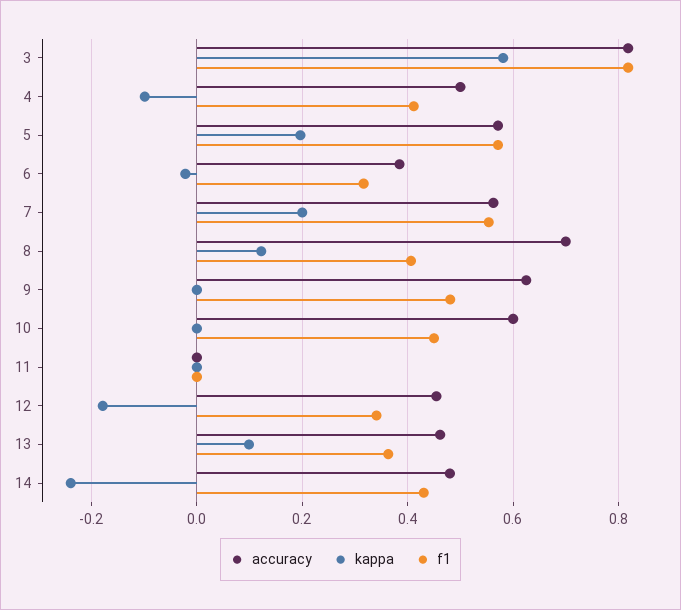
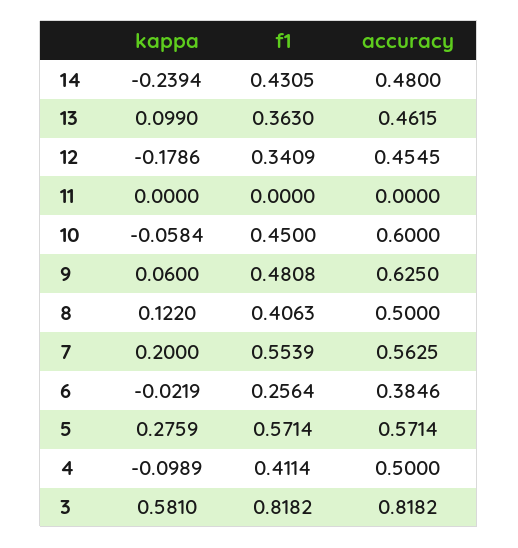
  {
    "accuracy": {
      "3": 0.8182,
      "4": 0.5,
      "5": 0.5714,
      "6": 0.3846,
      "7": 0.5625,
-     "8": 0.7,
+     "8": 0.5,
      "9": 0.625,
      "10": 0.6,
      "11": 0,
      "12": 0.4545,
      "13": 0.4615,
      "14": 0.48
    },
    "kappa": {
      "3": 0.581,
      "4": -0.0989,
-     "5": 0.2,
+     "5": 0.2759,
      "6": -0.0219,
      "7": 0.2,
      "8": 0.122,
-     "9": 0,
+     "9": 0.06,
-     "10": 0,
+     "10": -0.0584,
      "11": 0,
      "12": -0.1786,
      "13": 0.099,
      "14": -0.2394
    },
    "f1": {
      "3": 0.8182,
      "4": 0.4114,
      "5": 0.5714,
-     "6": 0.32,
+     "6": 0.2564,
      "7": 0.5539,
      "8": 0.4063,
      "9": 0.4808,
      "10": 0.45,
      "11": 0,
      "12": 0.3409,
      "13": 0.363,
      "14": 0.4305
    }
  }

